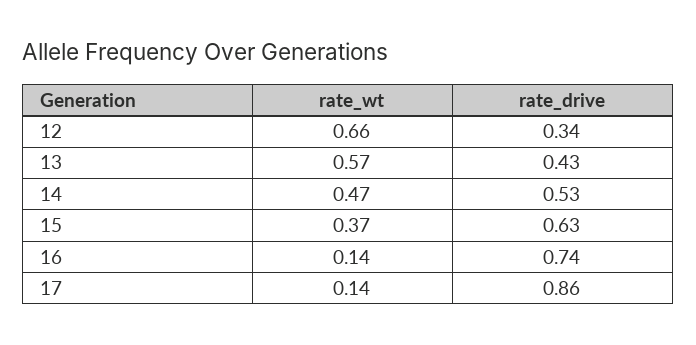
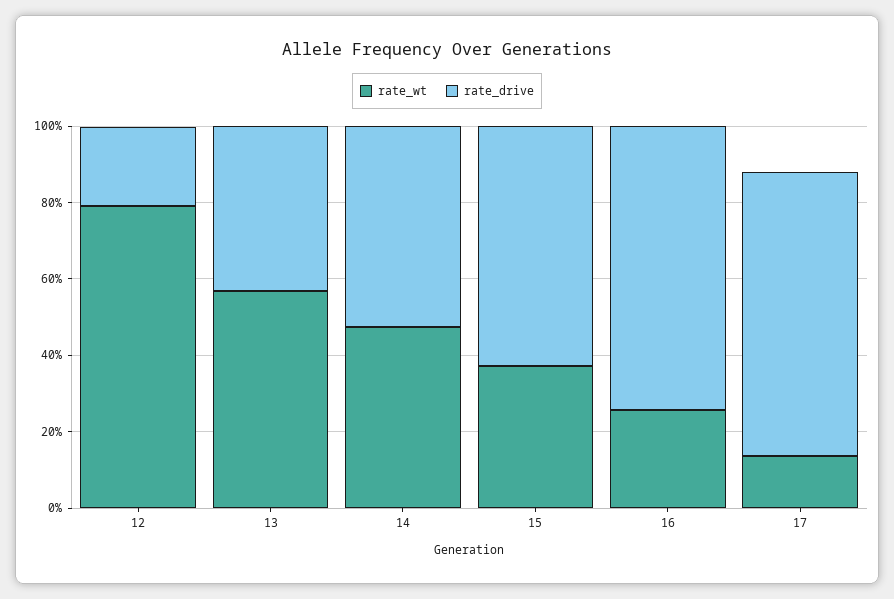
  {
    "rate_wt": {
-     "12": 0.66,
+     "12": 0.8,
      "13": 0.57,
      "14": 0.47,
      "15": 0.37,
-     "16": 0.14,
+     "16": 0.25,
      "17": 0.14
    },
    "rate_drive": {
-     "12": 0.34,
+     "12": 0.2,
      "13": 0.43,
      "14": 0.53,
      "15": 0.63,
      "16": 0.74,
-     "17": 0.86
+     "17": 0.75
    }
  }

